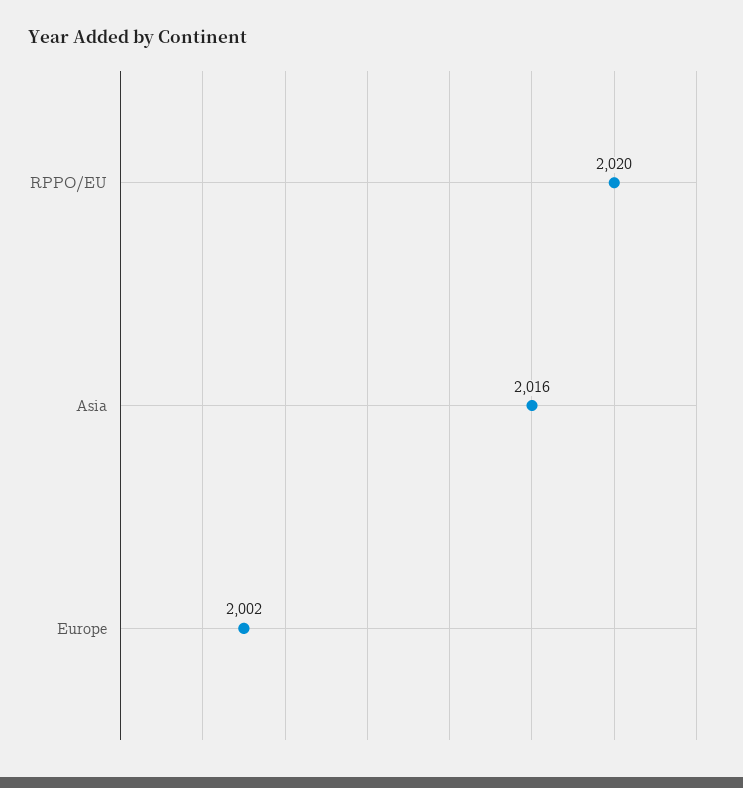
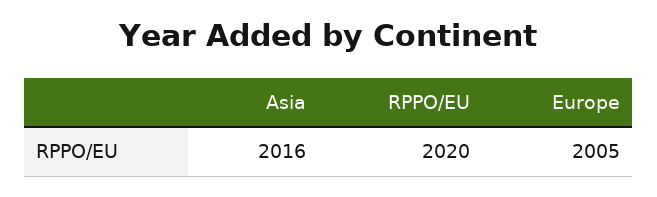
  {
    "RPPO/EU": 2020,
    "Asia": 2016,
-   "Europe": 2002
+   "Europe": 2005
  }

